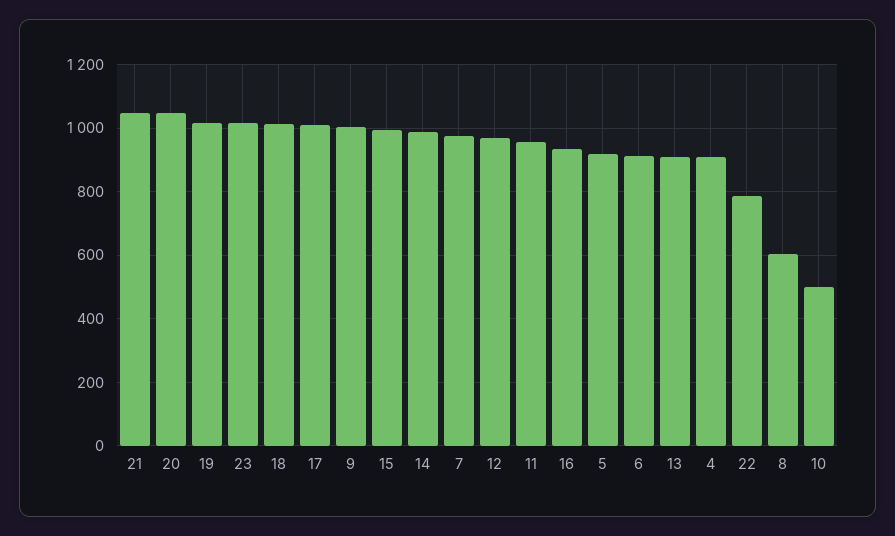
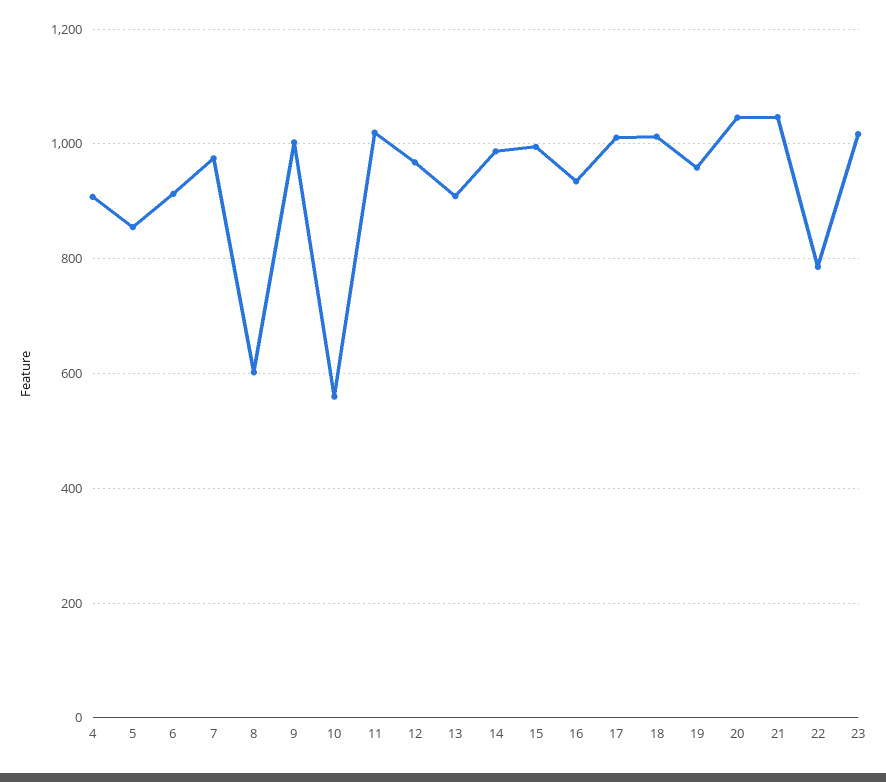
  {
    "21": 1040,
    "20": 1040,
-   "19": 1020,
+   "19": 960,
    "23": 1020,
    "18": 1020,
    "17": 1020,
    "9": 1000,
    "15": 1000,
    "14": 980,
    "7": 980,
    "12": 960,
-   "11": 960,
+   "11": 1020,
    "16": 940,
-   "5": 920,
+   "5": 860,
    "6": 920,
    "13": 900,
    "4": 900,
    "22": 780,
    "8": 600,
-   "10": 500
+   "10": 560
  }

